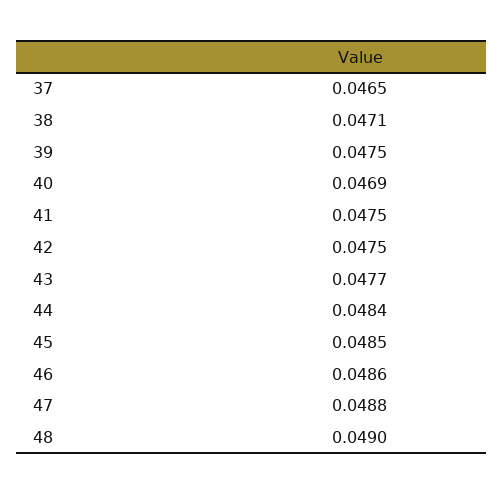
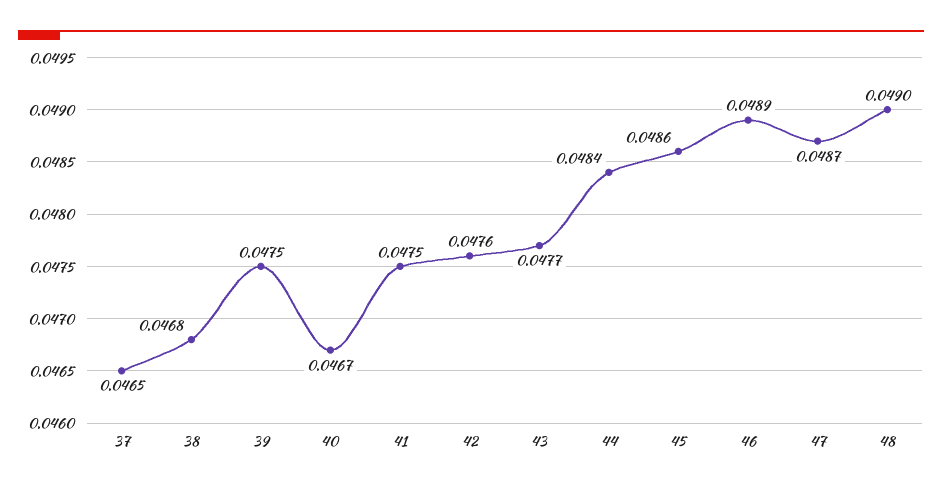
  {
    "37": 0.0465,
-   "38": 0.0471,
+   "38": 0.0468,
    "39": 0.0475,
-   "40": 0.0469,
+   "40": 0.0467,
    "41": 0.0475,
-   "42": 0.0475,
+   "42": 0.0476,
    "43": 0.0477,
    "44": 0.0484,
-   "45": 0.0485,
+   "45": 0.0486,
-   "46": 0.0486,
+   "46": 0.0489,
-   "47": 0.0488,
+   "47": 0.0487,
    "48": 0.049
  }

